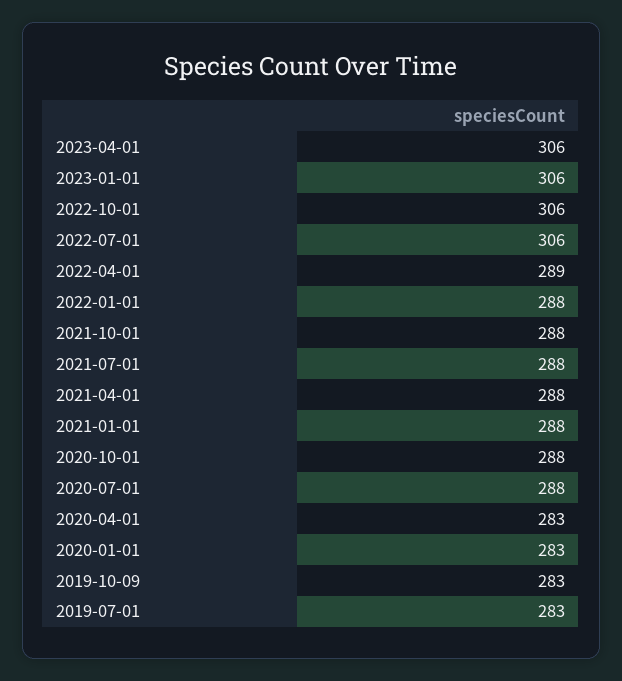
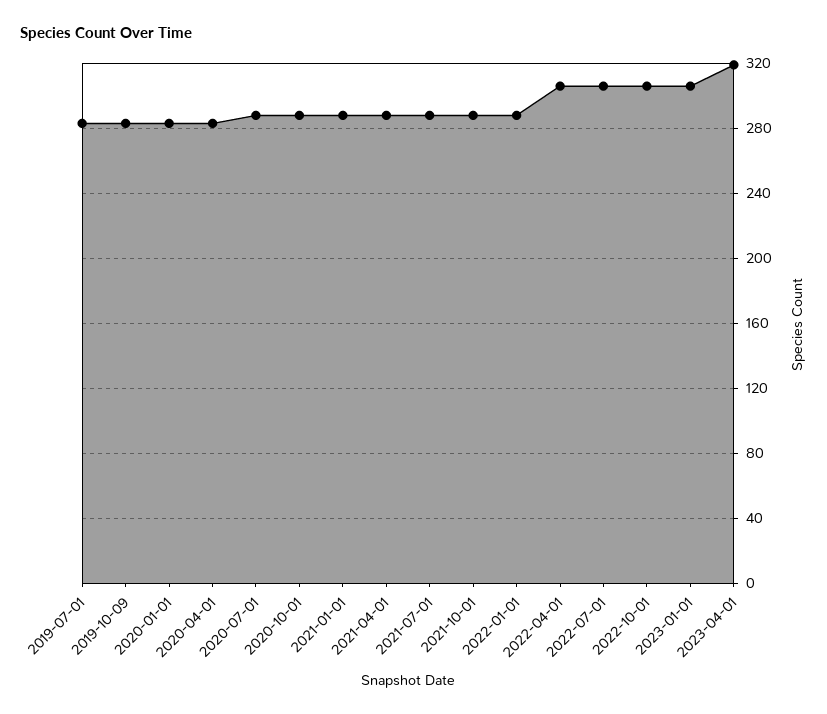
  {
-   "2023-04-01": 306,
+   "2023-04-01": 320,
    "2023-01-01": 306,
    "2022-10-01": 306,
    "2022-07-01": 306,
-   "2022-04-01": 289,
+   "2022-04-01": 305,
    "2022-01-01": 288,
    "2021-10-01": 288,
    "2021-07-01": 288,
    "2021-04-01": 288,
    "2021-01-01": 288,
    "2020-10-01": 288,
    "2020-07-01": 288,
    "2020-04-01": 283,
    "2020-01-01": 283,
    "2019-10-09": 283,
    "2019-07-01": 283
  }

